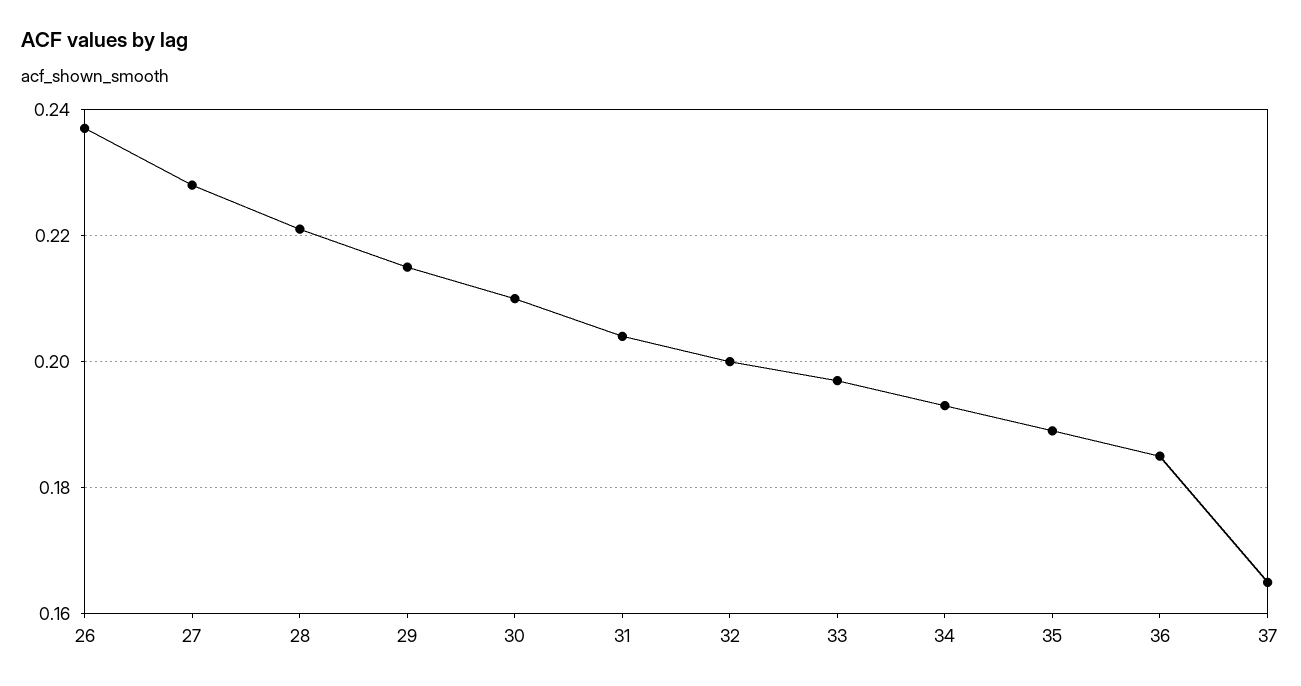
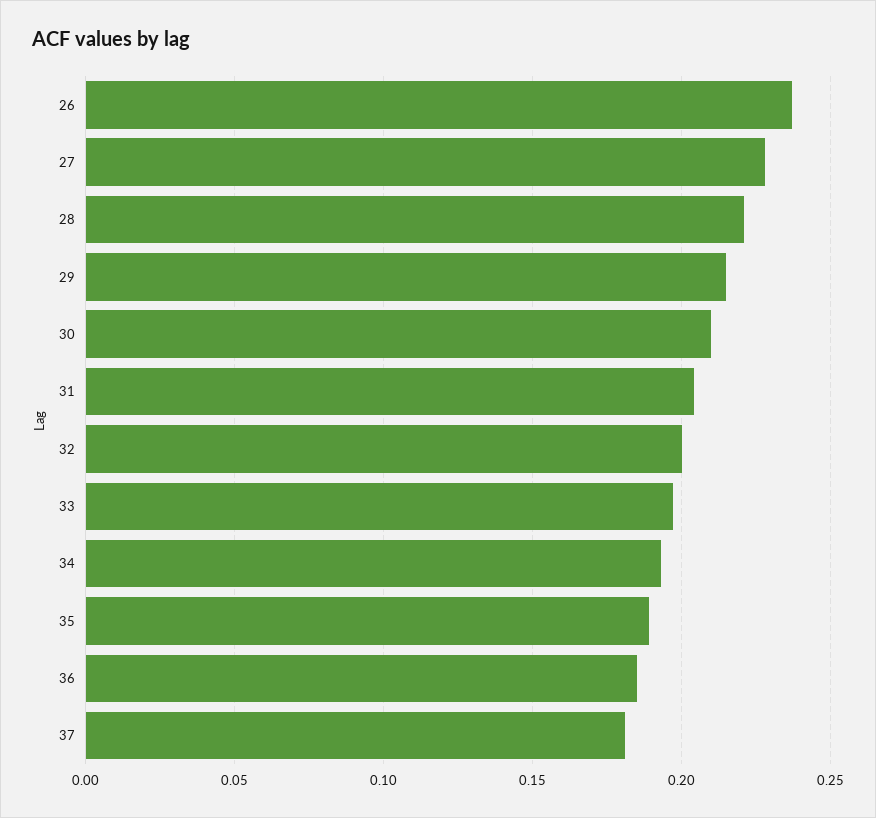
  {
    "26": 0.235,
    "27": 0.23,
    "28": 0.22,
    "29": 0.215,
    "30": 0.21,
    "31": 0.205,
    "32": 0.2,
    "33": 0.195,
    "34": 0.195,
    "35": 0.19,
    "36": 0.185,
-   "37": 0.165
+   "37": 0.18
  }

